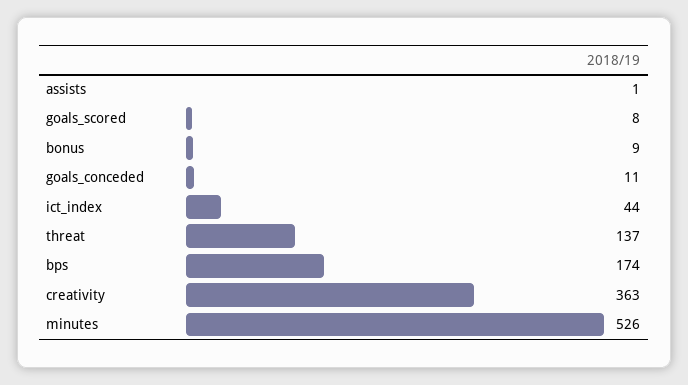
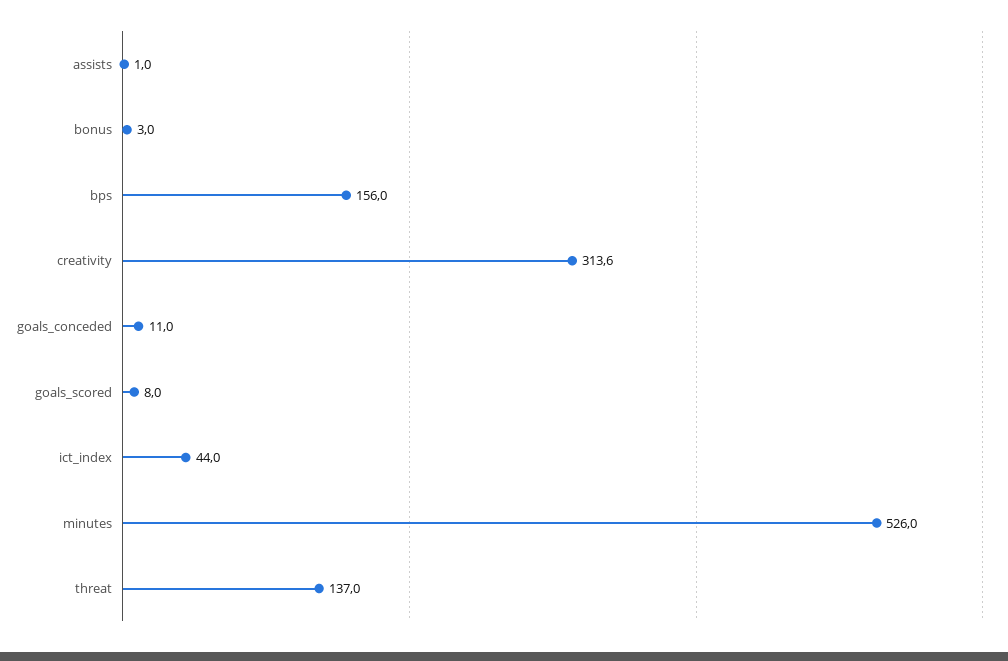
  {
    "assists": 1,
    "goals_scored": 8,
-   "bonus": 9,
+   "bonus": 3,
    "goals_conceded": 11,
    "ict_index": 44,
    "threat": 137,
-   "bps": 174,
+   "bps": 156,
-   "creativity": 363,
+   "creativity": 313.6,
    "minutes": 526
  }

